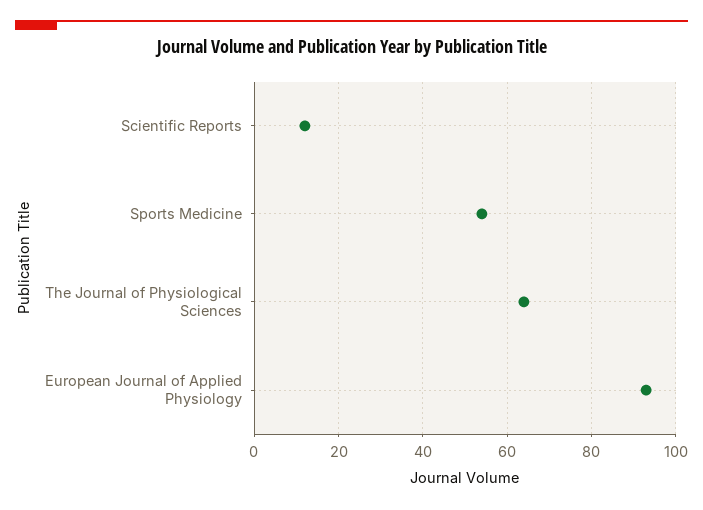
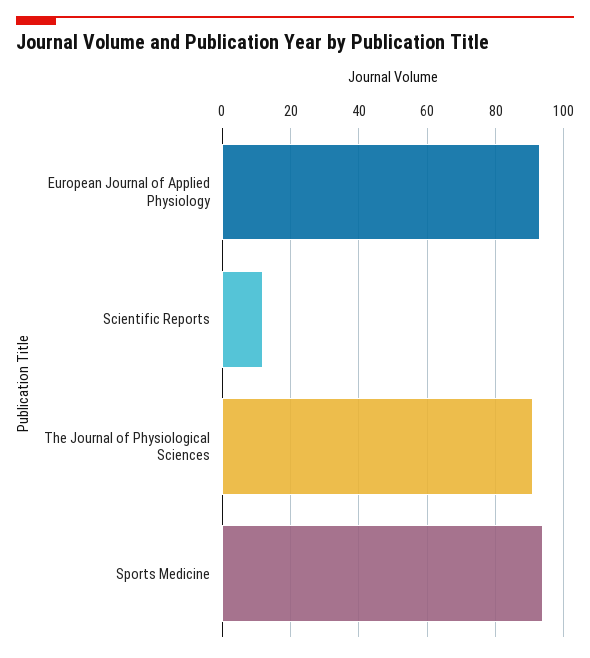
  {
    "Scientific Reports": 10,
-   "Sports Medicine": 55,
+   "Sports Medicine": 95,
-   "The Journal of Physiological Sciences": 65,
+   "The Journal of Physiological Sciences": 90,
    "European Journal of Applied Physiology": 95
  }

